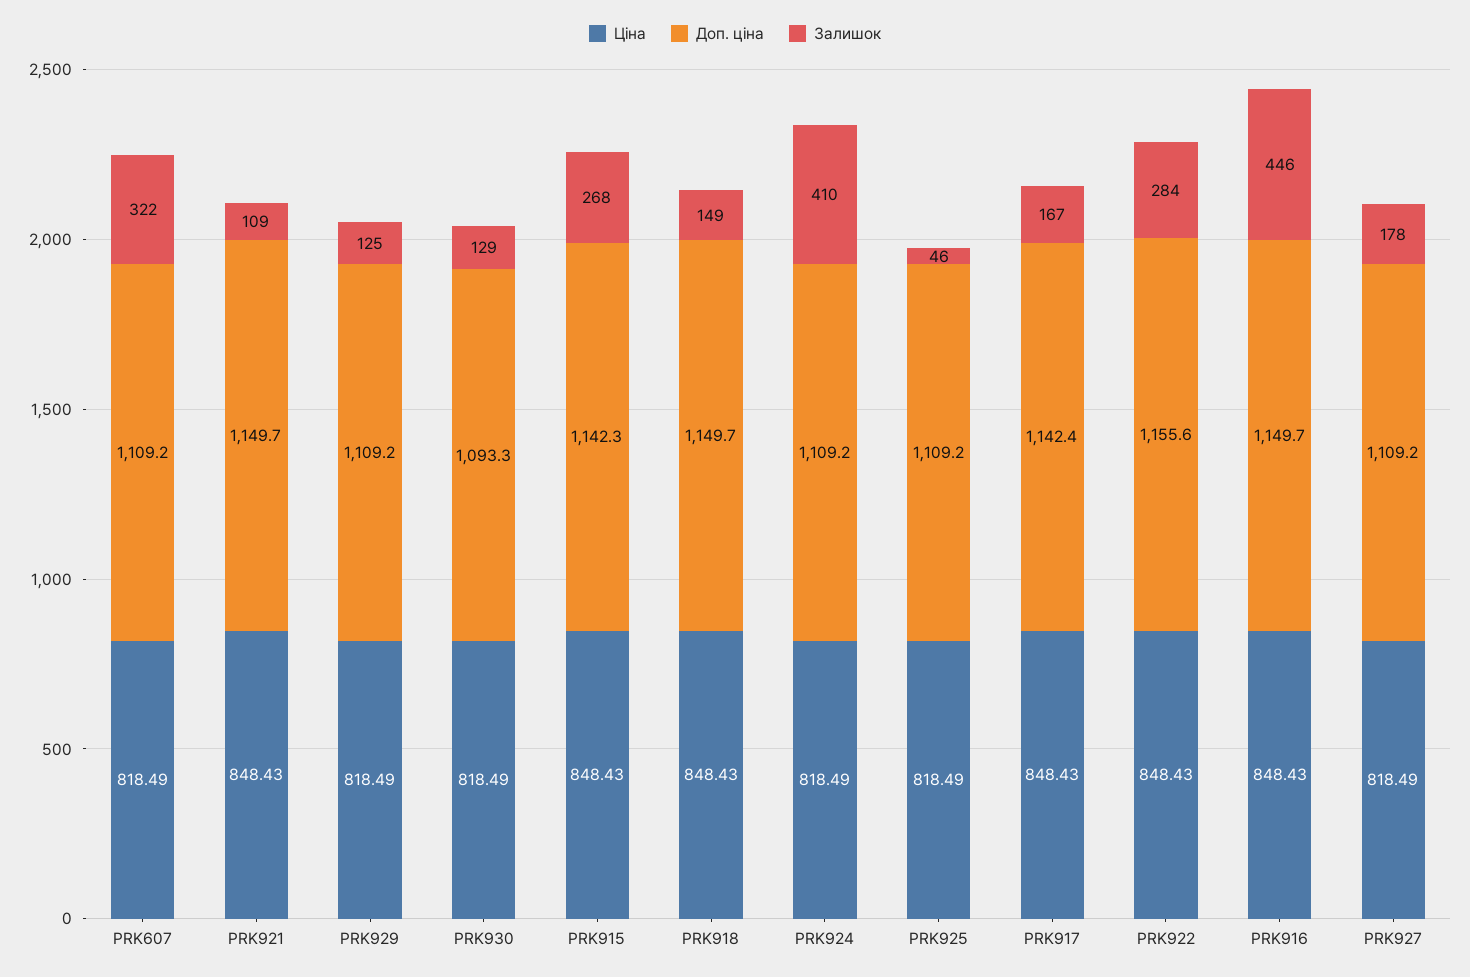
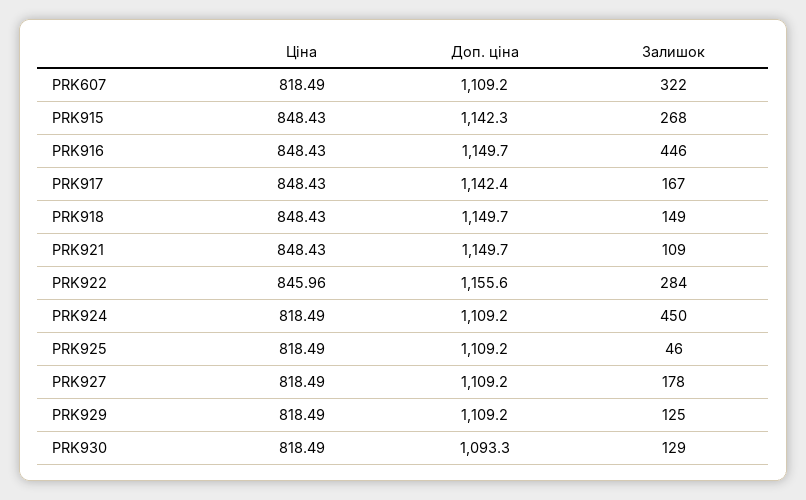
  {
    "Ціна": {
      "PRK607": 818.49,
      "PRK921": 848.43,
      "PRK929": 818.49,
      "PRK930": 818.49,
      "PRK915": 848.43,
      "PRK918": 848.43,
      "PRK924": 818.49,
      "PRK925": 818.49,
      "PRK917": 848.43,
-     "PRK922": 848.43,
+     "PRK922": 845.96,
      "PRK916": 848.43,
      "PRK927": 818.49
    },
    "Доп. ціна": {
      "PRK607": 1109.2,
      "PRK921": 1149.7,
      "PRK929": 1109.2,
      "PRK930": 1093.3,
      "PRK915": 1142.3,
      "PRK918": 1149.7,
      "PRK924": 1109.2,
      "PRK925": 1109.2,
      "PRK917": 1142.4,
      "PRK922": 1155.6,
      "PRK916": 1149.7,
      "PRK927": 1109.2
    },
    "Залишок": {
      "PRK607": 322,
      "PRK921": 109,
      "PRK929": 125,
      "PRK930": 129,
      "PRK915": 268,
      "PRK918": 149,
-     "PRK924": 410,
+     "PRK924": 450,
      "PRK925": 46,
      "PRK917": 167,
      "PRK922": 284,
      "PRK916": 446,
      "PRK927": 178
    }
  }

